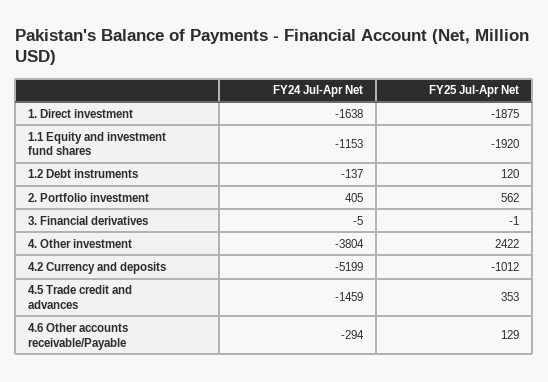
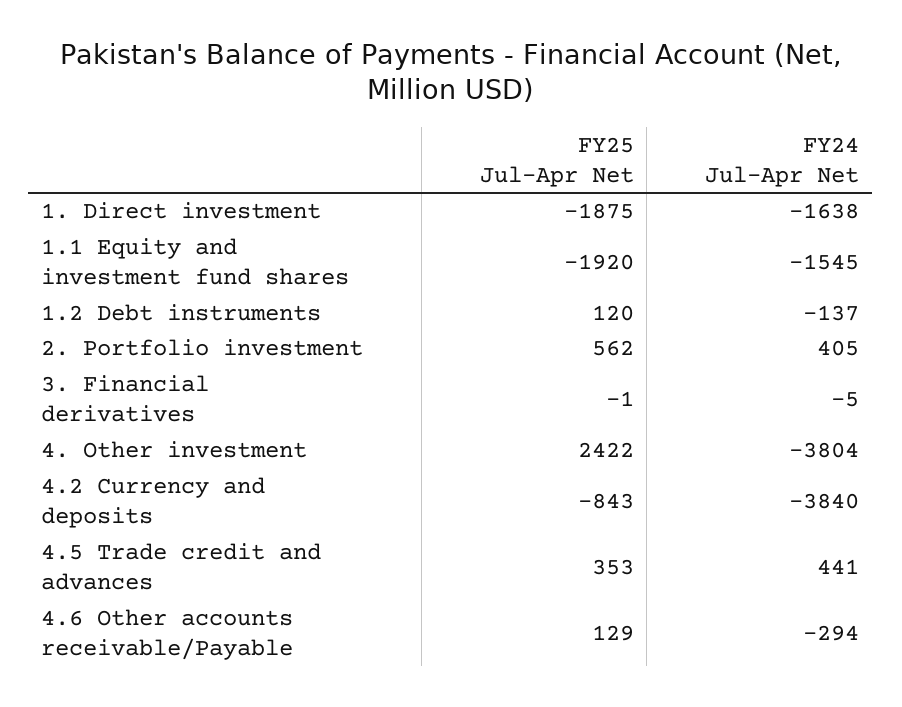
  {
    "FY24 Jul-Apr Net": {
      "1. Direct investment": -1638,
-     "1.1 Equity and investment fund shares": -1153,
+     "1.1 Equity and investment fund shares": -1545,
      "1.2 Debt instruments": -137,
      "2. Portfolio investment": 405,
      "3. Financial derivatives": -5,
      "4. Other investment": -3804,
-     "4.2 Currency and deposits": -5199,
+     "4.2 Currency and deposits": -3840,
-     "4.5 Trade credit and advances": -1459,
+     "4.5 Trade credit and advances": 441,
      "4.6 Other accounts receivable/Payable": -294
    },
    "FY25 Jul-Apr Net": {
      "1. Direct investment": -1875,
      "1.1 Equity and investment fund shares": -1920,
      "1.2 Debt instruments": 120,
      "2. Portfolio investment": 562,
      "3. Financial derivatives": -1,
      "4. Other investment": 2422,
-     "4.2 Currency and deposits": -1012,
+     "4.2 Currency and deposits": -843,
      "4.5 Trade credit and advances": 353,
      "4.6 Other accounts receivable/Payable": 129
    }
  }

